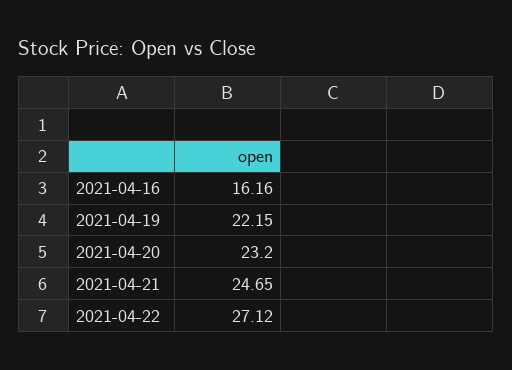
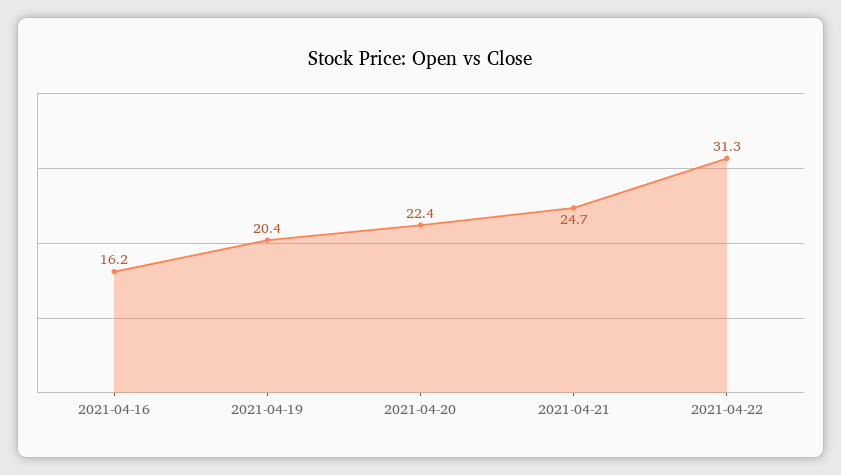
  {
    "2021-04-16": 16.16,
-   "2021-04-19": 22.15,
+   "2021-04-19": 20.4,
-   "2021-04-20": 23.2,
+   "2021-04-20": 22.4,
    "2021-04-21": 24.65,
-   "2021-04-22": 27.12
+   "2021-04-22": 31.3
  }

